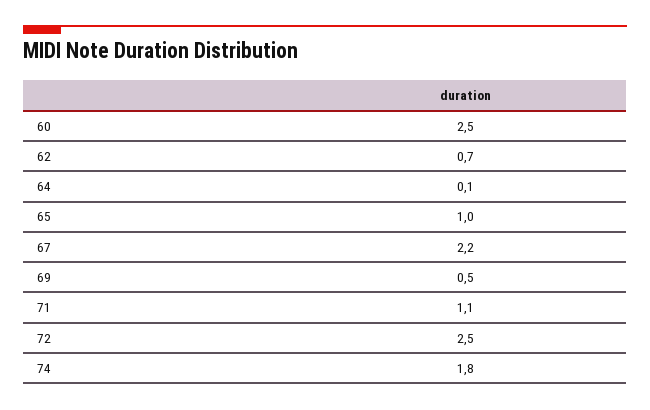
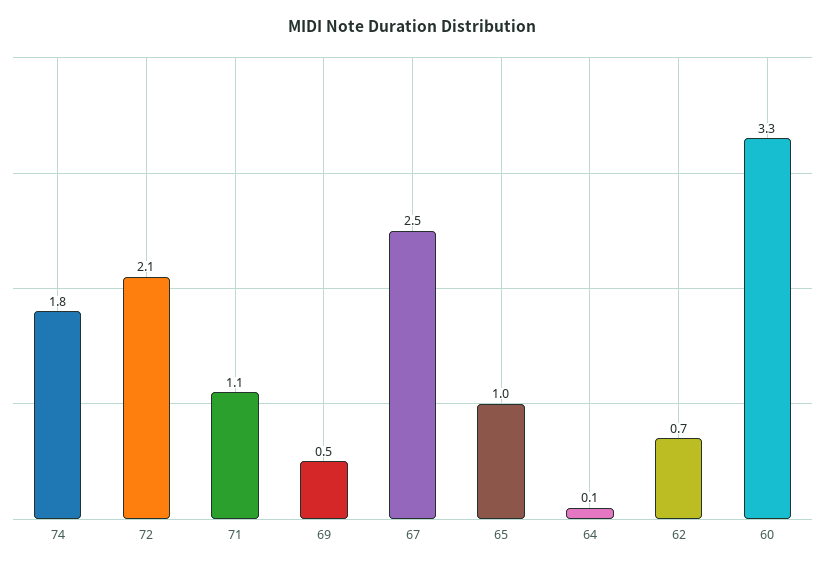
  {
-   "60": 2.5,
+   "60": 3.3,
    "62": 0.7,
    "64": 0.1,
    "65": 1,
-   "67": 2.2,
+   "67": 2.5,
    "69": 0.5,
    "71": 1.1,
-   "72": 2.5,
+   "72": 2.1,
    "74": 1.8
  }

